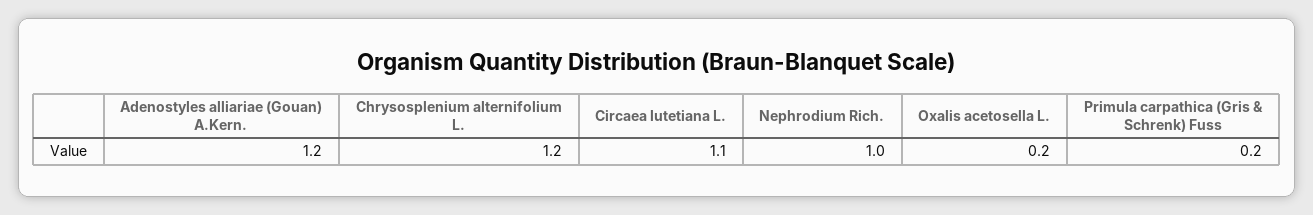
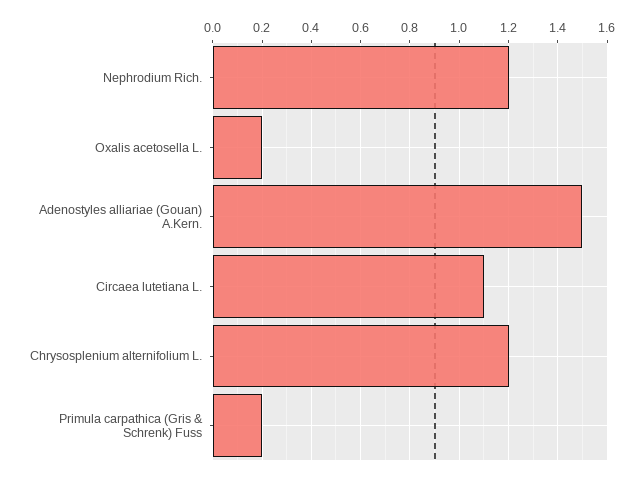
  {
-   "Adenostyles alliariae (Gouan) A.Kern.": 1.2,
+   "Adenostyles alliariae (Gouan) A.Kern.": 1.5,
    "Chrysosplenium alternifolium L.": 1.2,
    "Circaea lutetiana L.": 1.1,
-   "Nephrodium Rich.": 1,
+   "Nephrodium Rich.": 1.2,
    "Oxalis acetosella L.": 0.2,
    "Primula carpathica (Gris & Schrenk) Fuss": 0.2
  }

